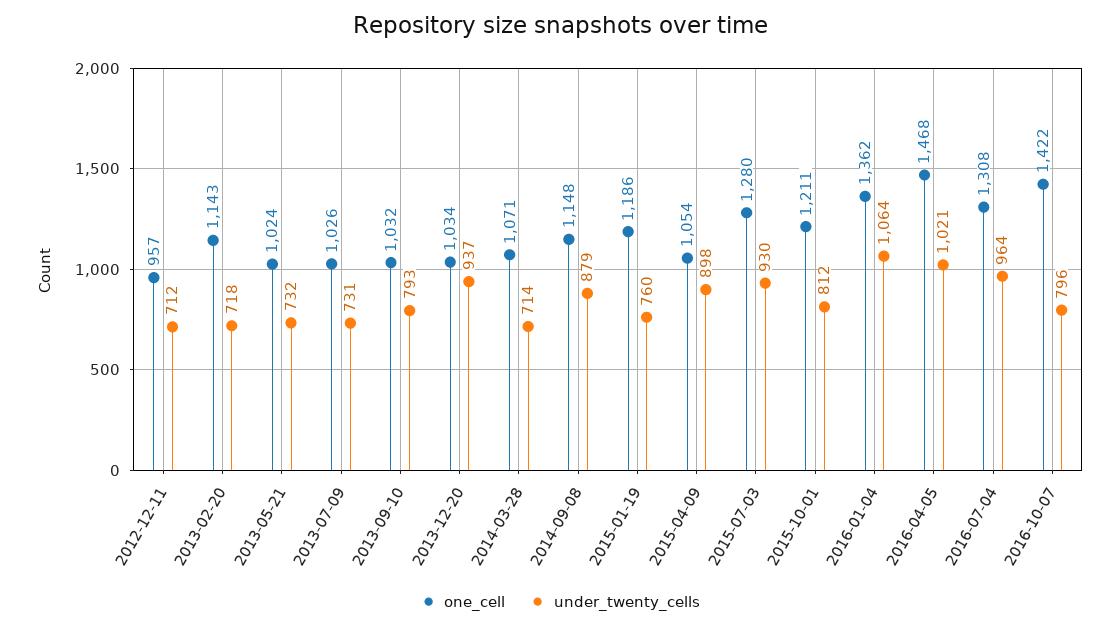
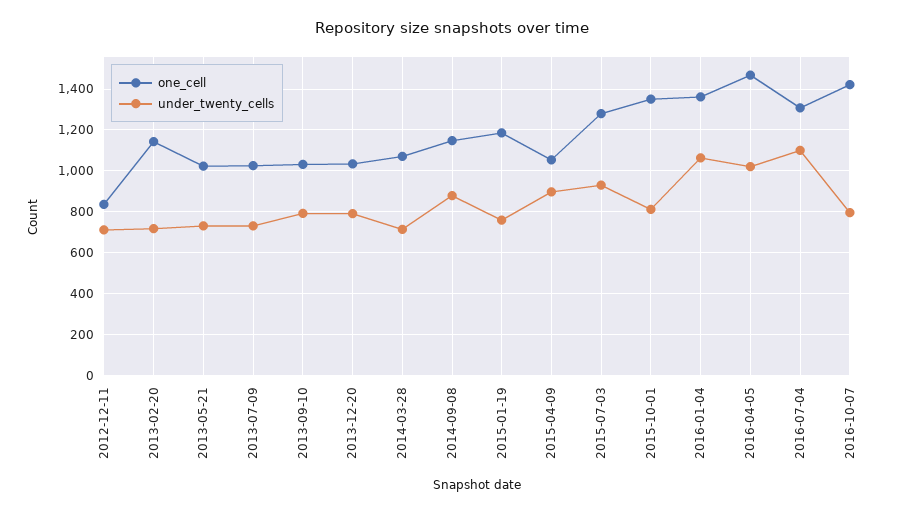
  {
    "one_cell": {
-     "2012-12-11": 957,
+     "2012-12-11": 850,
      "2013-02-20": 1143,
      "2013-05-21": 1024,
      "2013-07-09": 1026,
      "2013-09-10": 1032,
      "2013-12-20": 1034,
      "2014-03-28": 1071,
      "2014-09-08": 1148,
      "2015-01-19": 1186,
      "2015-04-09": 1054,
      "2015-07-03": 1280,
-     "2015-10-01": 1211,
+     "2015-10-01": 1350,
      "2016-01-04": 1362,
      "2016-04-05": 1468,
      "2016-07-04": 1308,
      "2016-10-07": 1422
    },
    "under_twenty_cells": {
      "2012-12-11": 712,
      "2013-02-20": 718,
      "2013-05-21": 732,
      "2013-07-09": 731,
      "2013-09-10": 793,
-     "2013-12-20": 937,
+     "2013-12-20": 800,
      "2014-03-28": 714,
      "2014-09-08": 879,
      "2015-01-19": 760,
      "2015-04-09": 898,
      "2015-07-03": 930,
      "2015-10-01": 812,
      "2016-01-04": 1064,
      "2016-04-05": 1021,
-     "2016-07-04": 964,
+     "2016-07-04": 1100,
      "2016-10-07": 796
    }
  }

